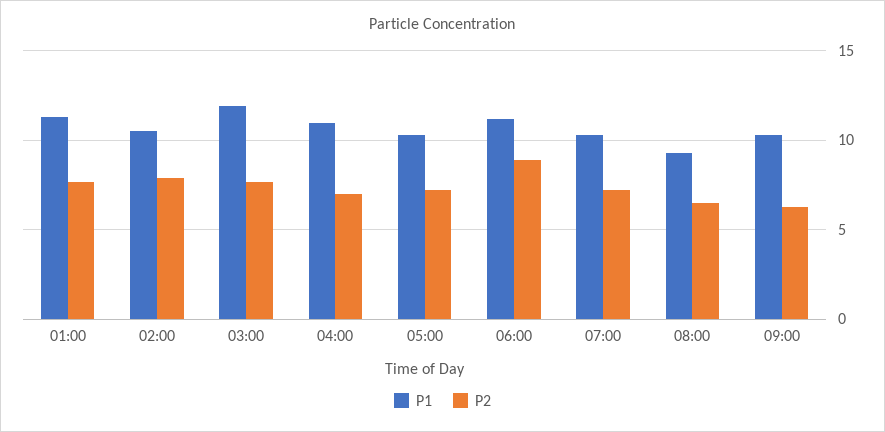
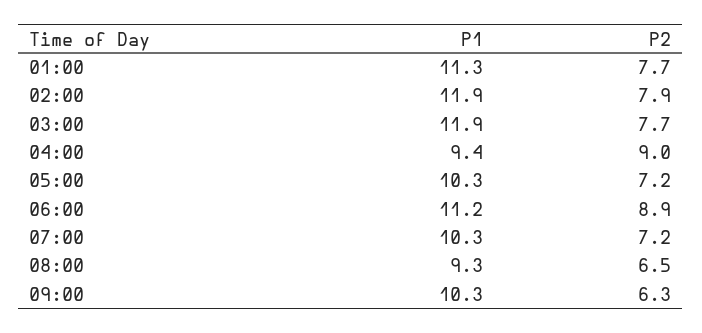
  {
    "P1": {
      "01:00": 11.3,
-     "02:00": 10.5,
+     "02:00": 11.9,
      "03:00": 11.9,
-     "04:00": 11,
+     "04:00": 9.4,
      "05:00": 10.3,
      "06:00": 11.2,
      "07:00": 10.3,
      "08:00": 9.3,
      "09:00": 10.3
    },
    "P2": {
      "01:00": 7.7,
      "02:00": 7.9,
      "03:00": 7.7,
-     "04:00": 7,
+     "04:00": 9,
      "05:00": 7.2,
      "06:00": 8.9,
      "07:00": 7.2,
      "08:00": 6.5,
      "09:00": 6.3
    }
  }

